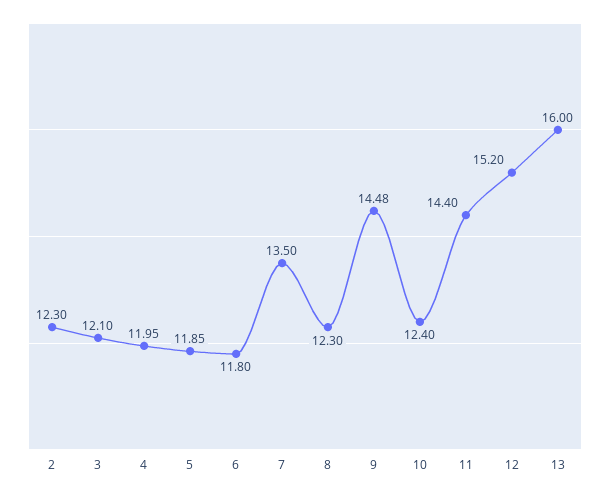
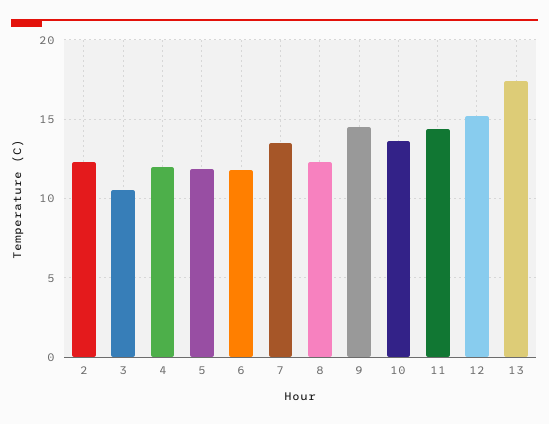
  {
    "2": 12.3,
-   "3": 12.1,
+   "3": 10.5,
    "4": 11.95,
    "5": 11.85,
    "6": 11.8,
    "7": 13.5,
    "8": 12.3,
    "9": 14.48,
-   "10": 12.4,
+   "10": 13.5,
    "11": 14.4,
    "12": 15.2,
-   "13": 16
+   "13": 17.5
  }

